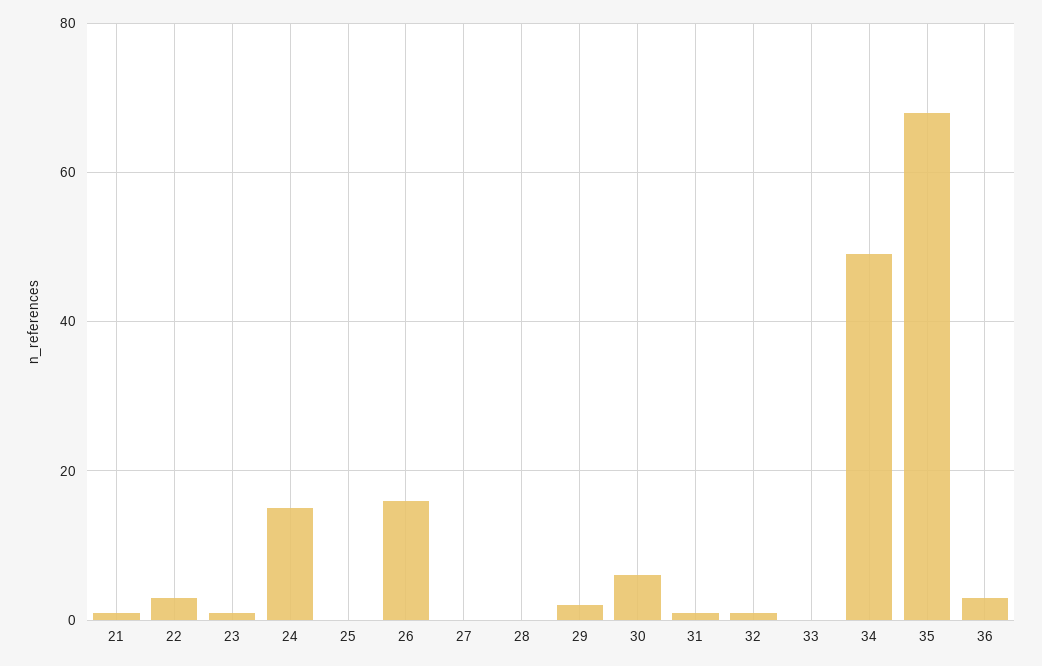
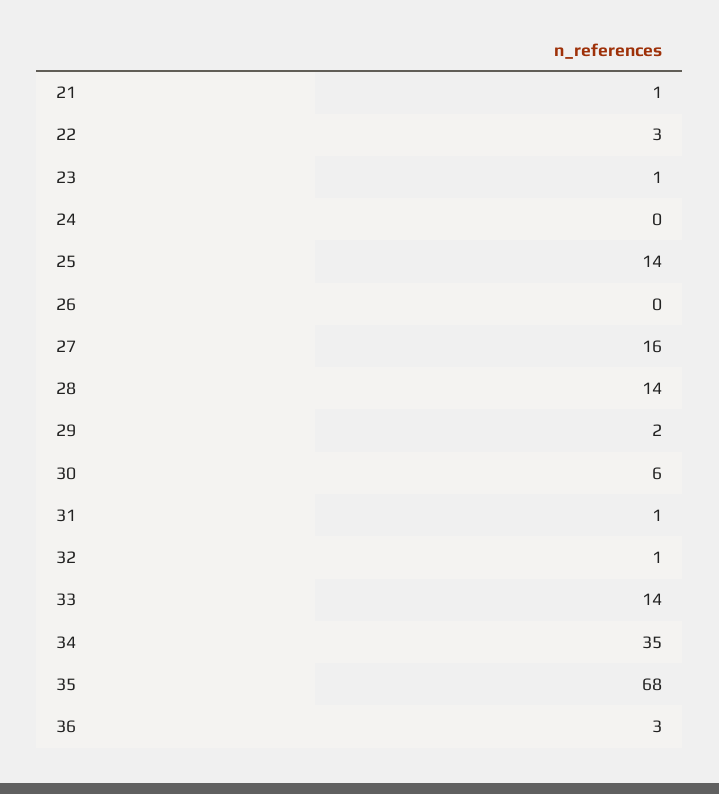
  {
    "21": 1,
    "22": 3,
    "23": 1,
-   "24": 15,
+   "24": 0,
-   "25": 0,
+   "25": 14,
-   "26": 15,
+   "26": 0,
-   "27": 0,
+   "27": 16,
-   "28": 0,
+   "28": 14,
    "29": 2,
    "30": 6,
    "31": 1,
    "32": 1,
-   "33": 0,
+   "33": 14,
-   "34": 50,
+   "34": 35,
    "35": 68,
    "36": 3
  }

